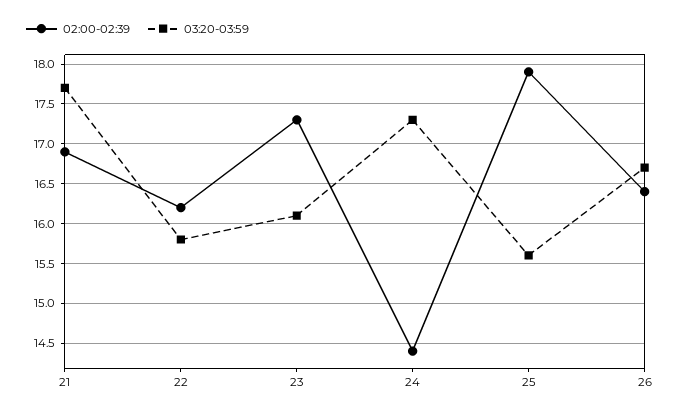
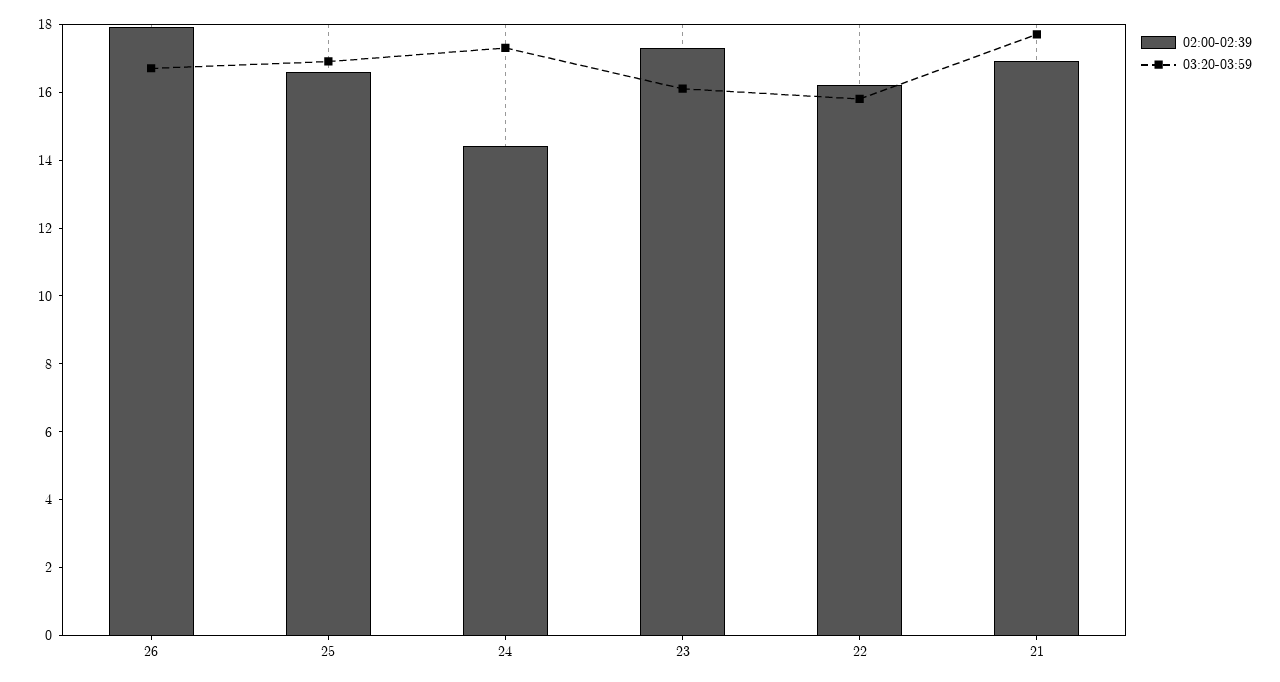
  {
    "02:00-02:39": {
      "21": 16.9,
      "22": 16.2,
      "23": 17.3,
      "24": 14.4,
-     "25": 17.9,
+     "25": 16.5,
-     "26": 16.4
+     "26": 18
    },
    "03:20-03:59": {
      "21": 17.7,
      "22": 15.8,
      "23": 16.1,
      "24": 17.3,
-     "25": 15.6,
+     "25": 17,
      "26": 16.7
    }
  }

